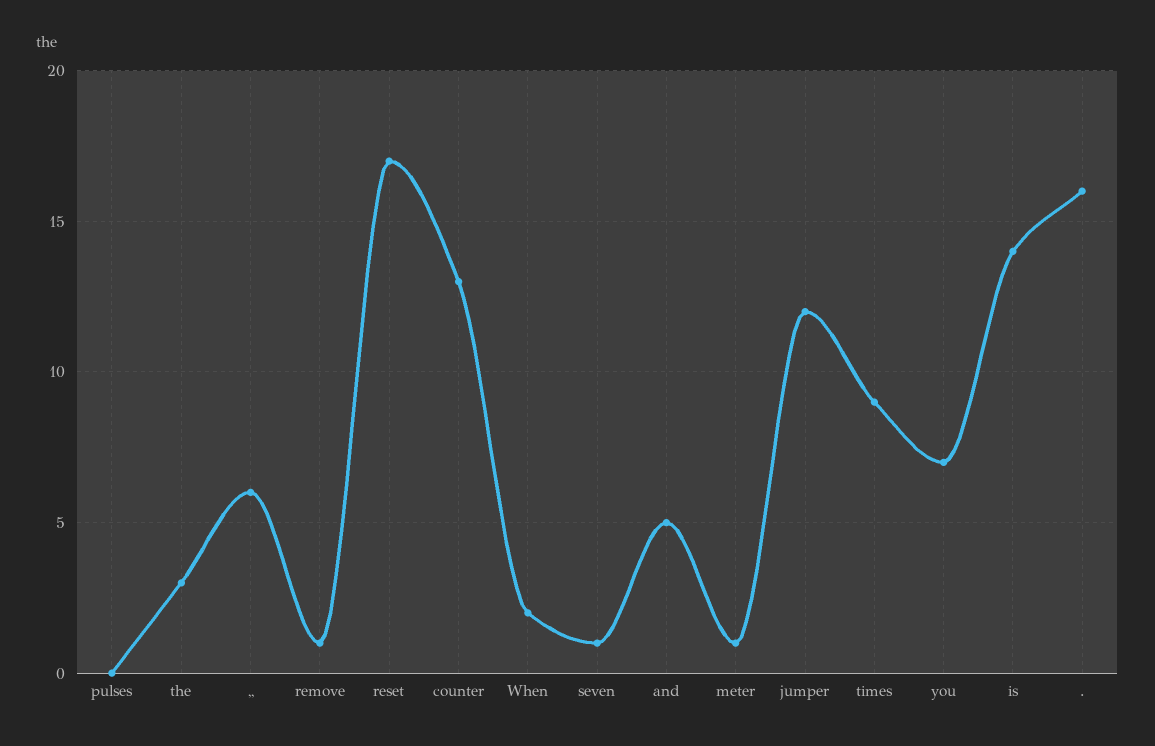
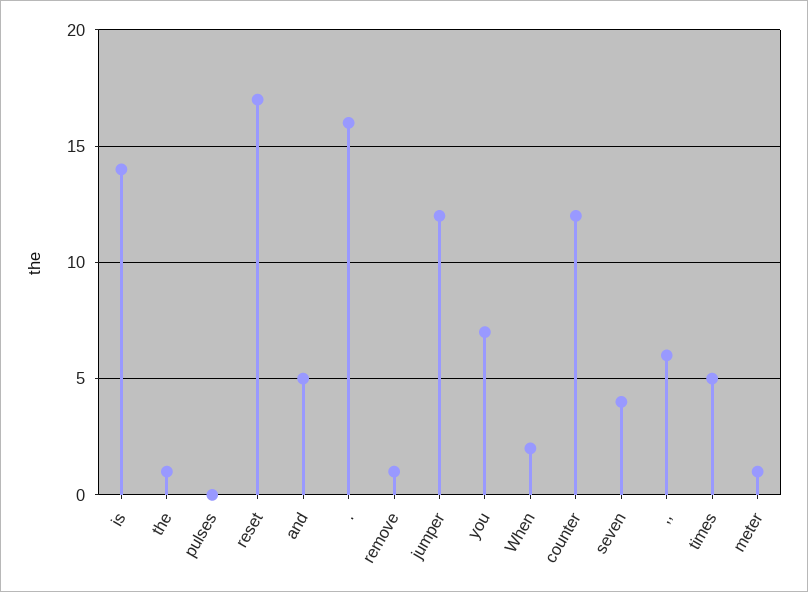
  {
    "pulses": 0,
-   "the": 3,
+   "the": 1,
    ",,": 6,
    "remove": 1,
    "reset": 17,
-   "counter": 13,
+   "counter": 12,
    "When": 2,
-   "seven": 1,
+   "seven": 4,
    "and": 5,
    "meter": 1,
    "jumper": 12,
-   "times": 9,
+   "times": 5,
    "you": 7,
    "is": 14,
    ".": 16
  }

